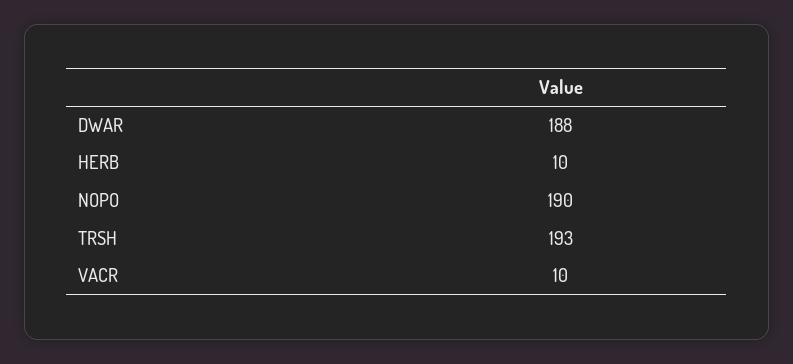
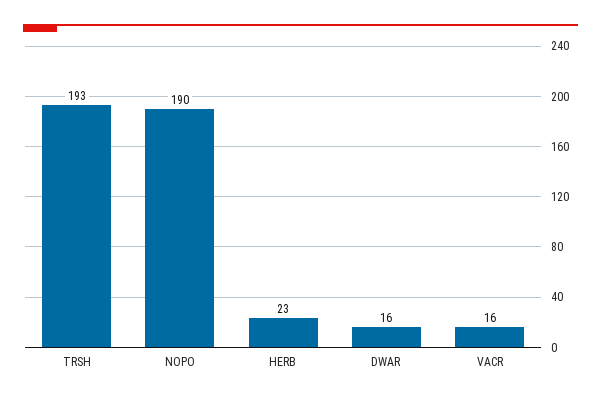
  {
-   "DWAR": 188,
+   "DWAR": 16,
-   "HERB": 10,
+   "HERB": 23,
    "NOPO": 190,
    "TRSH": 193,
-   "VACR": 10
+   "VACR": 16
  }

